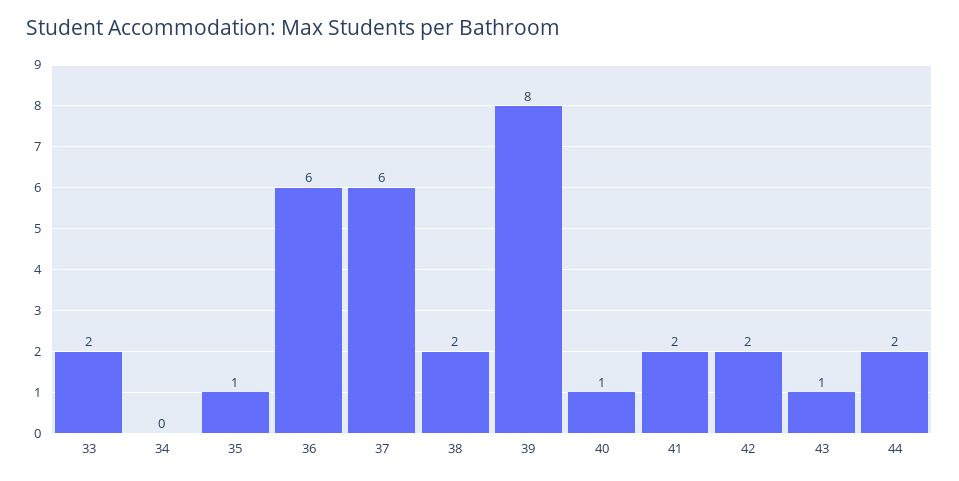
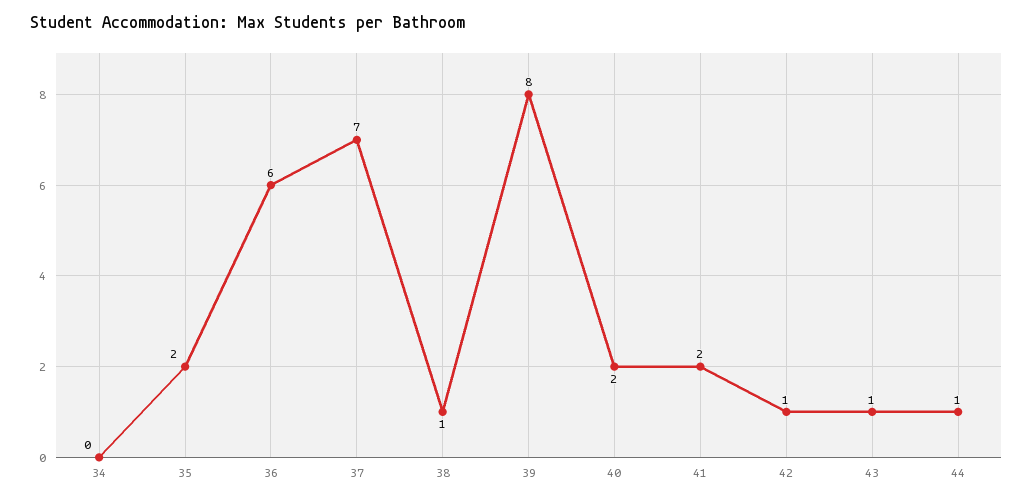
  {
-   "33": 2,
    "34": 0,
-   "35": 1,
+   "35": 2,
    "36": 6,
-   "37": 6,
+   "37": 7,
-   "38": 2,
+   "38": 1,
    "39": 8,
-   "40": 1,
+   "40": 2,
    "41": 2,
-   "42": 2,
+   "42": 1,
    "43": 1,
-   "44": 2
+   "44": 1
  }

